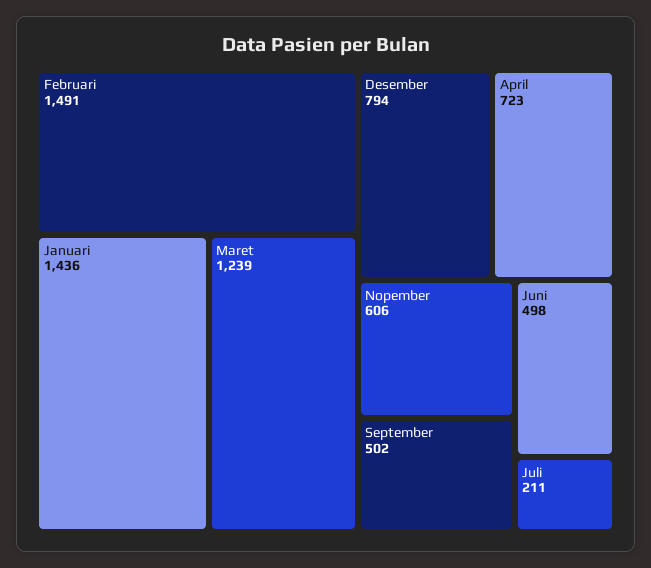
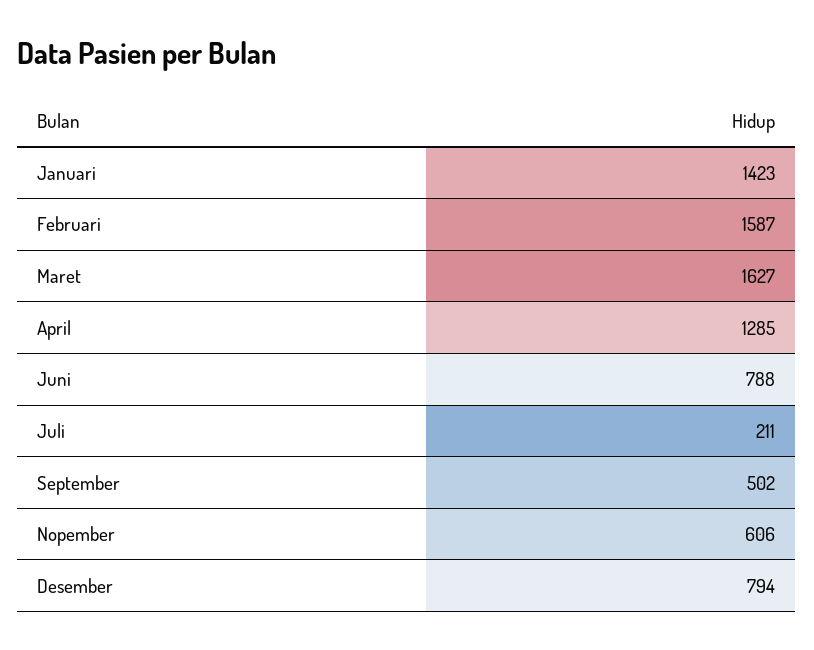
  {
-   "Februari": 1491,
+   "Februari": 1587,
-   "Januari": 1436,
+   "Januari": 1423,
-   "Maret": 1239,
+   "Maret": 1627,
    "Desember": 794,
-   "April": 723,
+   "April": 1285,
    "Nopember": 606,
    "September": 502,
-   "Juni": 498,
+   "Juni": 788,
    "Juli": 211
  }

